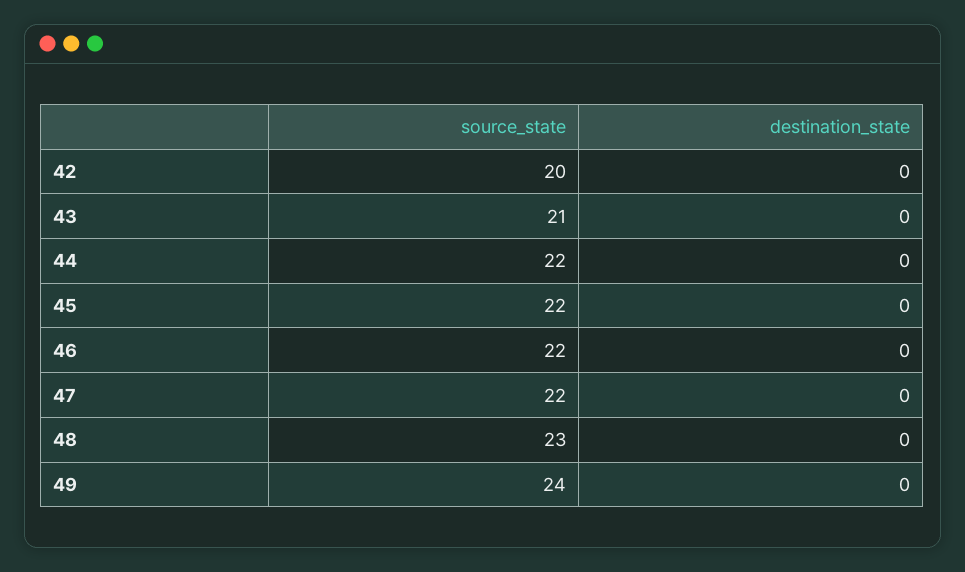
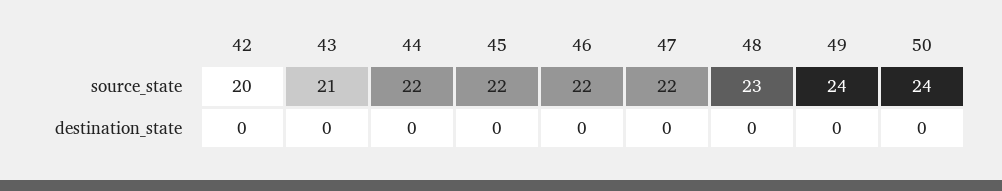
  {
    "source_state": {
      "42": 20,
      "43": 21,
      "44": 22,
      "45": 22,
      "46": 22,
      "47": 22,
      "48": 23,
-     "49": 24
+     "49": 24,
+     "50": 24
    },
    "destination_state": {
      "42": 0,
      "43": 0,
      "44": 0,
      "45": 0,
      "46": 0,
      "47": 0,
      "48": 0,
-     "49": 0
+     "49": 0,
+     "50": 0
    }
  }

